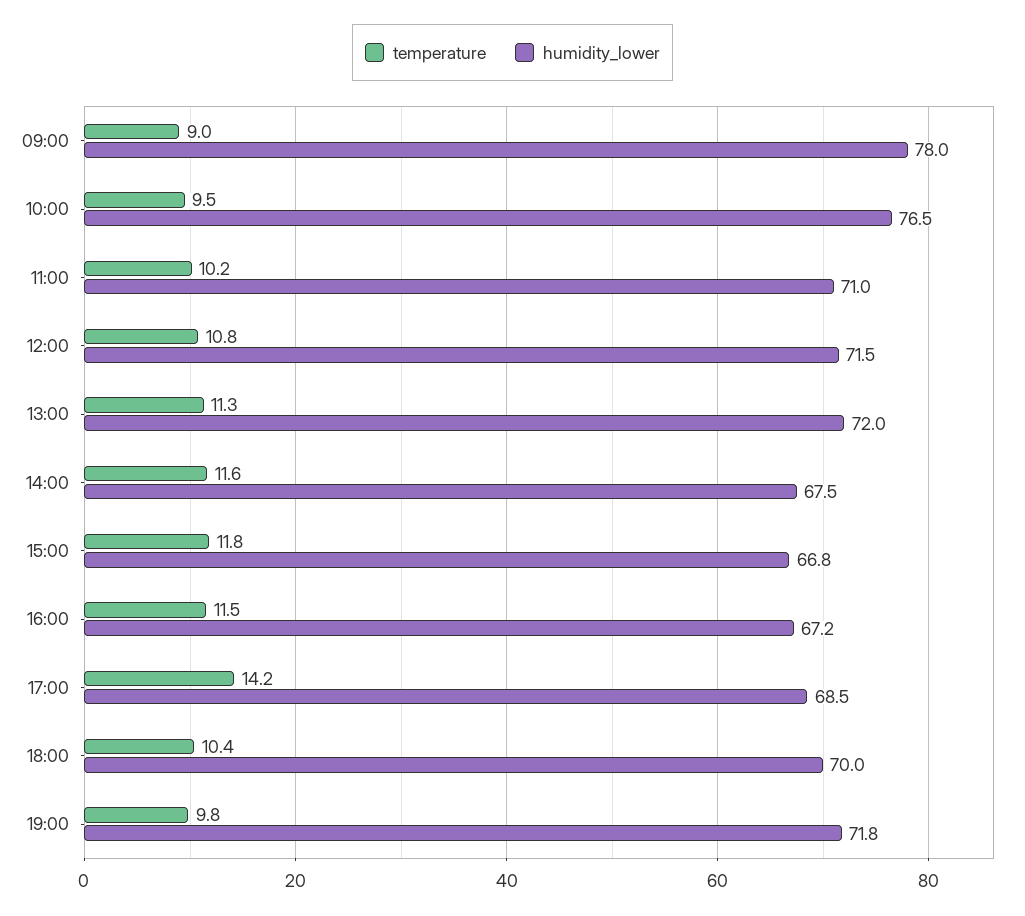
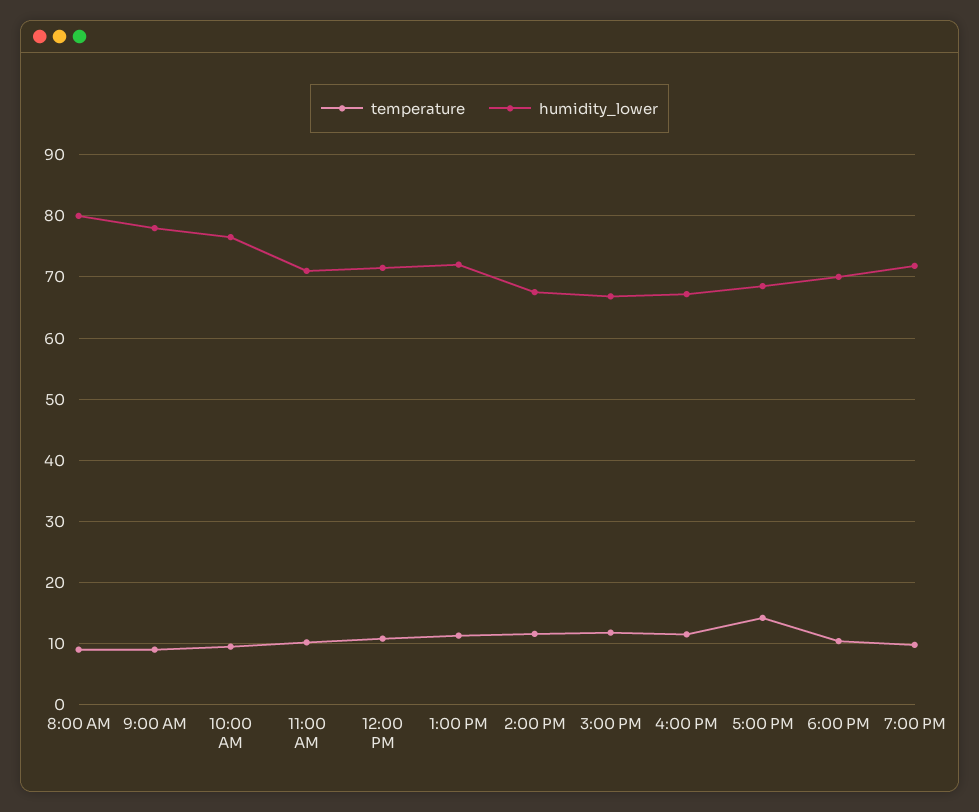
  {
    "temperature": {
      "09:00": 9,
      "10:00": 9.5,
      "11:00": 10.2,
      "12:00": 10.8,
      "13:00": 11.3,
      "14:00": 11.6,
      "15:00": 11.8,
      "16:00": 11.5,
      "17:00": 14.2,
      "18:00": 10.4,
-     "19:00": 9.8
+     "19:00": 9.8,
+     "8:00 AM": 9
    },
    "humidity_lower": {
      "09:00": 78,
      "10:00": 76.5,
      "11:00": 71,
      "12:00": 71.5,
      "13:00": 72,
      "14:00": 67.5,
      "15:00": 66.8,
      "16:00": 67.2,
      "17:00": 68.5,
      "18:00": 70,
-     "19:00": 71.8
+     "19:00": 71.8,
+     "8:00 AM": 80
    }
  }

